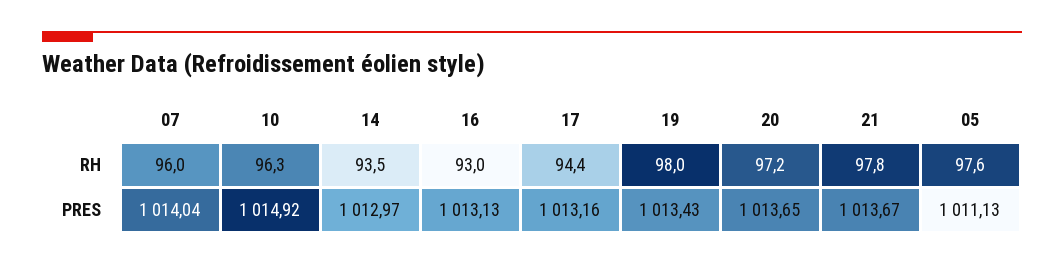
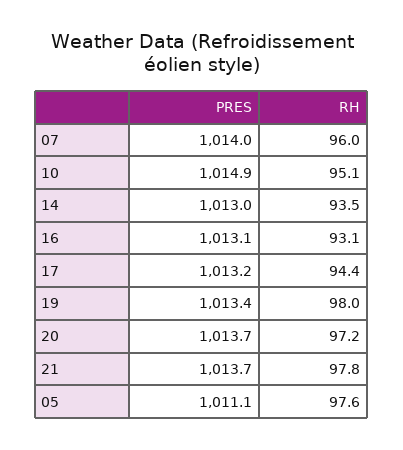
  {
    "07": {
      "RH": 96,
      "PRES": 1014.04
    },
    "10": {
-     "RH": 96.3,
+     "RH": 95.1,
      "PRES": 1014.92
    },
    "14": {
      "RH": 93.5,
      "PRES": 1012.97
    },
    "16": {
-     "RH": 93,
+     "RH": 93.1,
      "PRES": 1013.13
    },
    "17": {
      "RH": 94.4,
      "PRES": 1013.16
    },
    "19": {
      "RH": 98,
      "PRES": 1013.43
    },
    "20": {
      "RH": 97.2,
      "PRES": 1013.65
    },
    "21": {
      "RH": 97.8,
      "PRES": 1013.67
    },
    "05": {
      "RH": 97.6,
      "PRES": 1011.13
    }
  }

